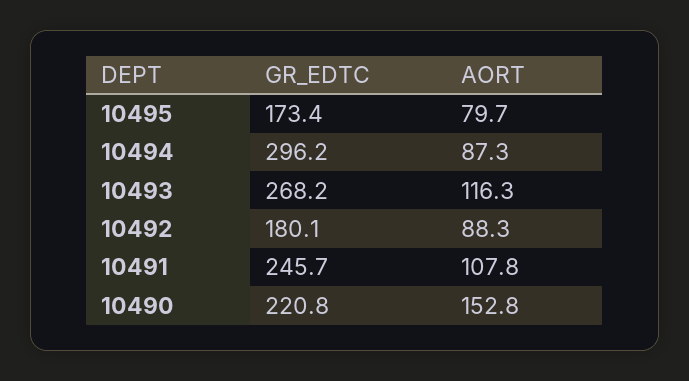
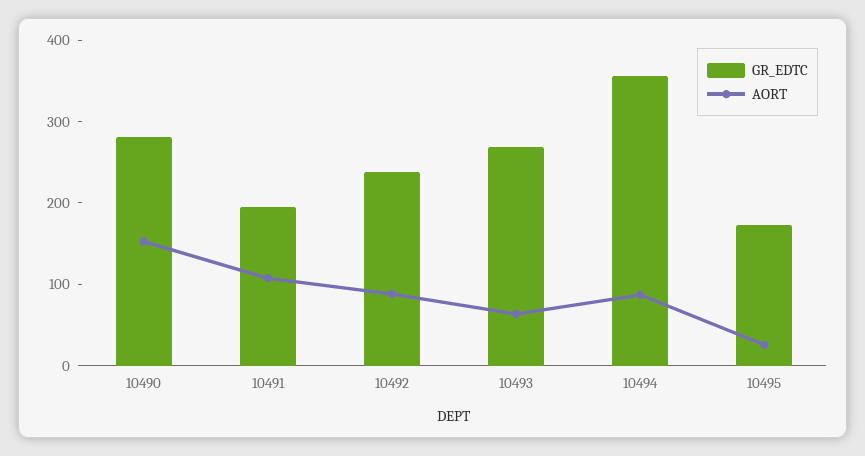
  {
    "GR_EDTC": {
      "10495": 173.4,
-     "10494": 296.2,
+     "10494": 360,
      "10493": 268.2,
-     "10492": 180.1,
+     "10492": 240,
-     "10491": 245.7,
+     "10491": 200,
-     "10490": 220.8
+     "10490": 280
    },
    "AORT": {
-     "10495": 79.7,
+     "10495": 20,
      "10494": 87.3,
-     "10493": 116.3,
+     "10493": 60,
      "10492": 88.3,
      "10491": 107.8,
      "10490": 152.8
    }
  }

